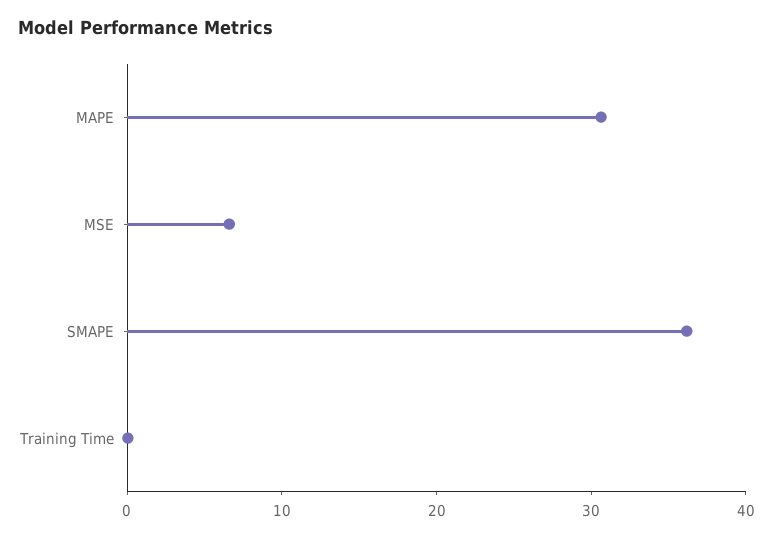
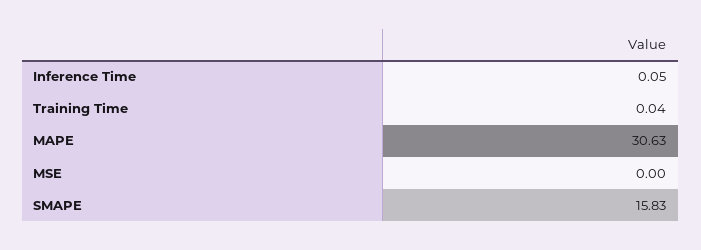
  {
    "MAPE": 30.63,
-   "MSE": 6,
+   "MSE": 0,
-   "SMAPE": 36,
+   "SMAPE": 15.83,
-   "Training Time": 0.04
+   "Training Time": 0.04,
+   "Inference Time": 0.05
  }

